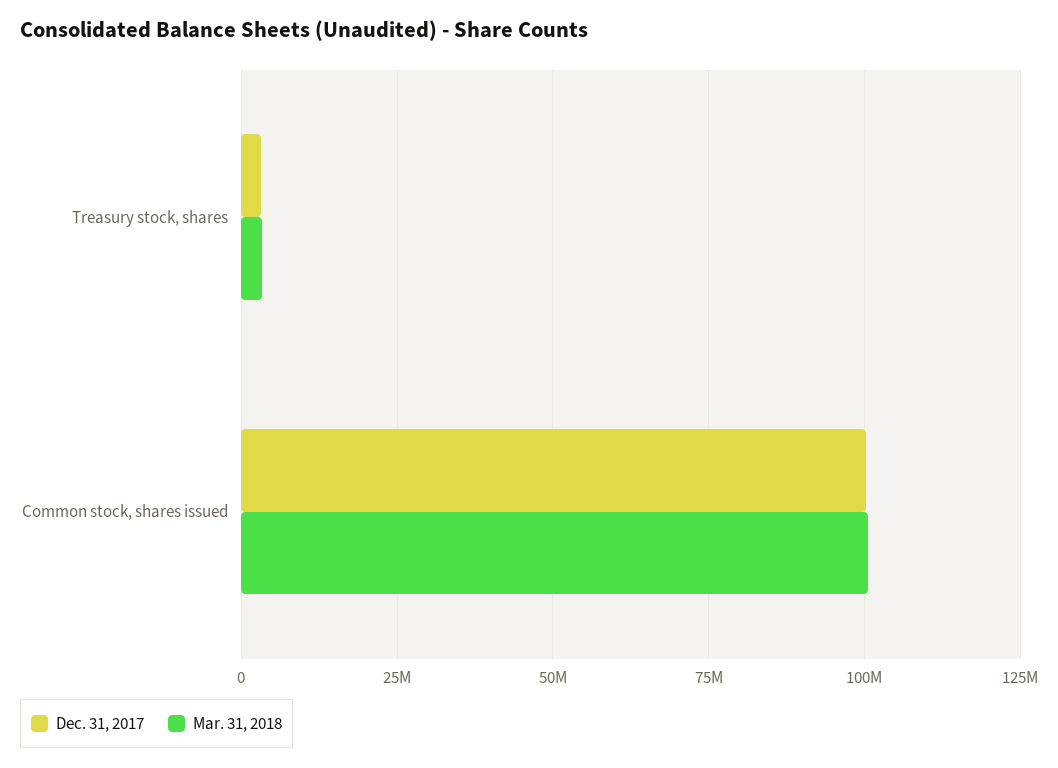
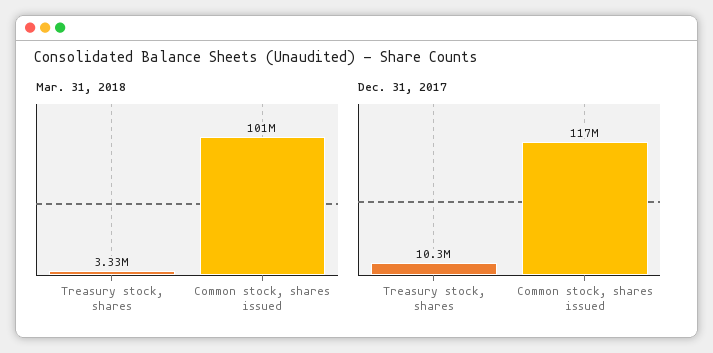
  {
    "Dec. 31, 2017": {
-     "Treasury stock, shares": 2500000,
+     "Treasury stock, shares": 10300000,
-     "Common stock, shares issued": 100000000
+     "Common stock, shares issued": 117000000
    },
    "Mar. 31, 2018": {
      "Treasury stock, shares": 3330000,
      "Common stock, shares issued": 101000000
    }
  }

